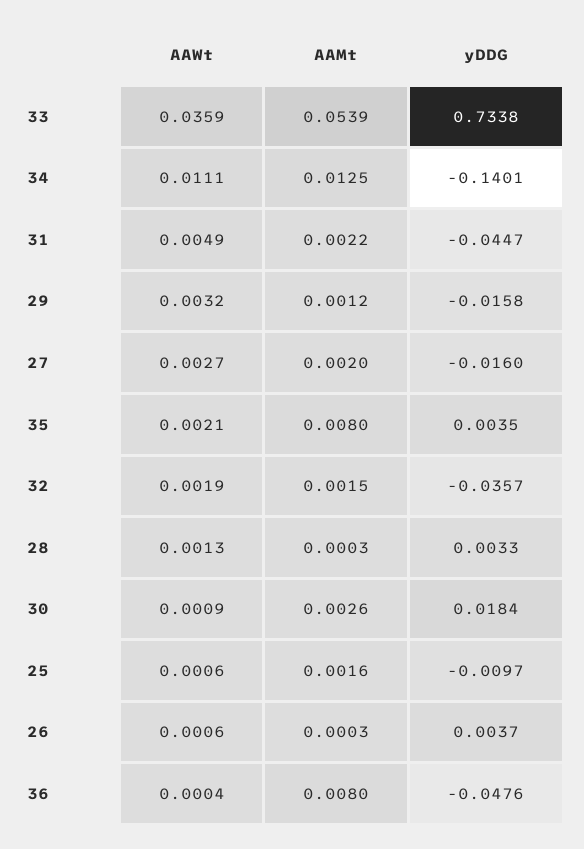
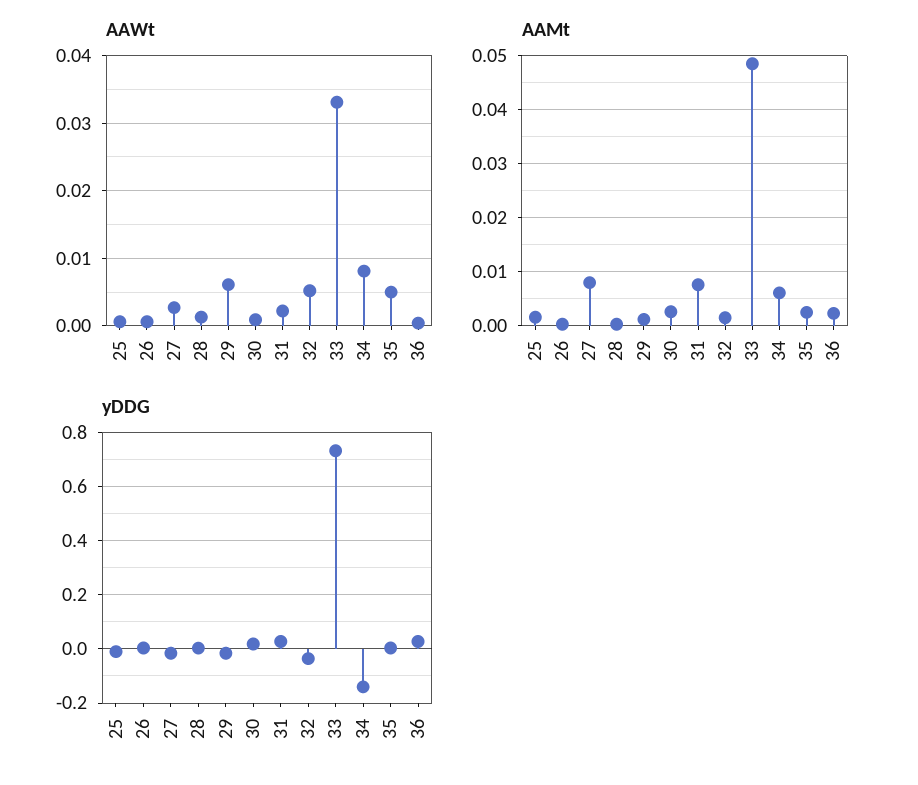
  {
    "AAWt": {
-     "33": 0.0359,
+     "33": 0.033,
-     "34": 0.0111,
+     "34": 0.008,
-     "31": 0.0049,
+     "31": 0.002,
-     "29": 0.0032,
+     "29": 0.006,
      "27": 0.0027,
-     "35": 0.0021,
+     "35": 0.005,
-     "32": 0.0019,
+     "32": 0.005,
      "28": 0.0013,
      "30": 0.0009,
      "25": 0.0006,
      "26": 0.0006,
      "36": 0.0004
    },
    "AAMt": {
-     "33": 0.0539,
+     "33": 0.048,
-     "34": 0.0125,
+     "34": 0.006,
-     "31": 0.0022,
+     "31": 0.008,
      "29": 0.0012,
-     "27": 0.002,
+     "27": 0.008,
-     "35": 0.008,
+     "35": 0.002,
      "32": 0.0015,
      "28": 0.0003,
      "30": 0.0026,
      "25": 0.0016,
      "26": 0.0003,
-     "36": 0.008
+     "36": 0.002
    },
    "yDDG": {
      "33": 0.7338,
      "34": -0.1401,
-     "31": -0.0447,
+     "31": 0.025,
      "29": -0.0158,
      "27": -0.016,
      "35": 0.0035,
      "32": -0.0357,
      "28": 0.0033,
      "30": 0.0184,
      "25": -0.0097,
      "26": 0.0037,
-     "36": -0.0476
+     "36": 0.025
    }
  }

